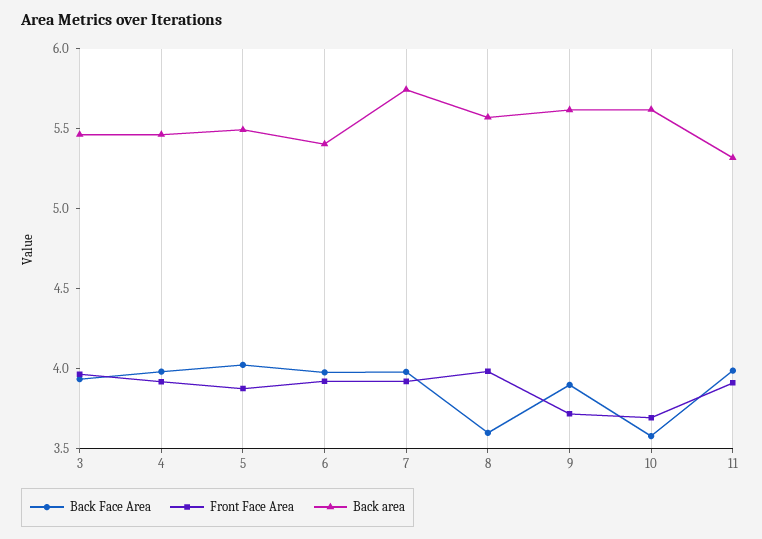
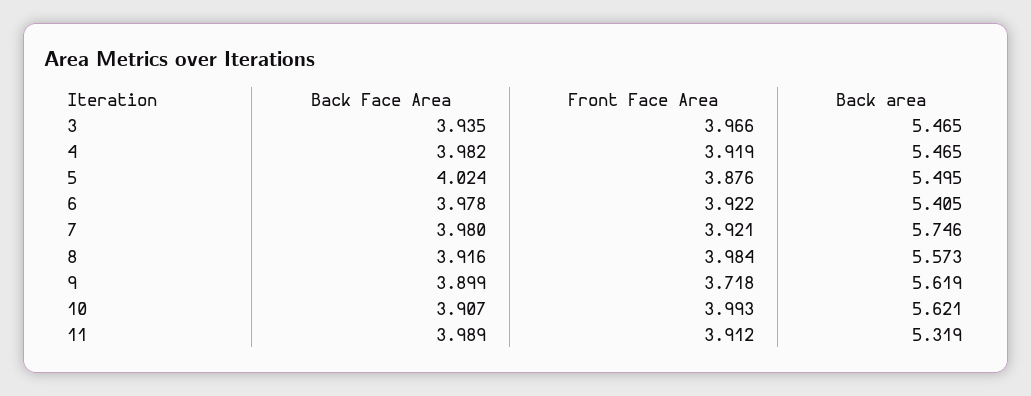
  {
    "Back Face Area": {
      "3": 3.935,
      "4": 3.982,
      "5": 4.024,
      "6": 3.978,
      "7": 3.98,
-     "8": 3.6,
+     "8": 3.916,
      "9": 3.899,
-     "10": 3.6,
+     "10": 3.907,
      "11": 3.989
    },
    "Front Face Area": {
      "3": 3.966,
      "4": 3.919,
      "5": 3.876,
      "6": 3.922,
      "7": 3.921,
      "8": 3.984,
      "9": 3.718,
-     "10": 3.7,
+     "10": 3.993,
      "11": 3.912
    },
    "Back area": {
      "3": 5.465,
      "4": 5.465,
      "5": 5.495,
      "6": 5.405,
      "7": 5.746,
      "8": 5.573,
      "9": 5.619,
      "10": 5.621,
      "11": 5.319
    }
  }

